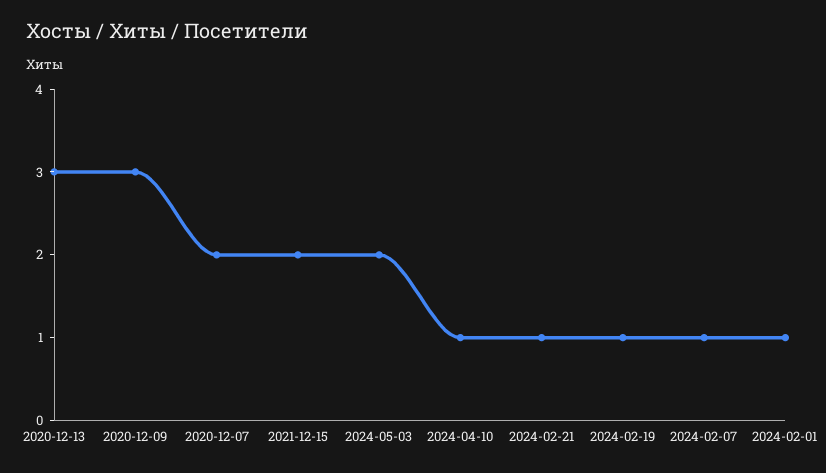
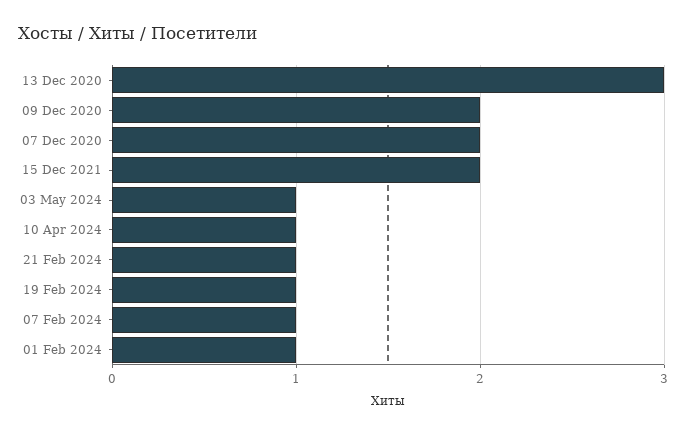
  {
    "2020-12-13": 3,
-   "2020-12-09": 3,
+   "2020-12-09": 2,
    "2020-12-07": 2,
    "2021-12-15": 2,
-   "2024-05-03": 2,
+   "2024-05-03": 1,
    "2024-04-10": 1,
    "2024-02-21": 1,
    "2024-02-19": 1,
    "2024-02-07": 1,
    "2024-02-01": 1
  }

